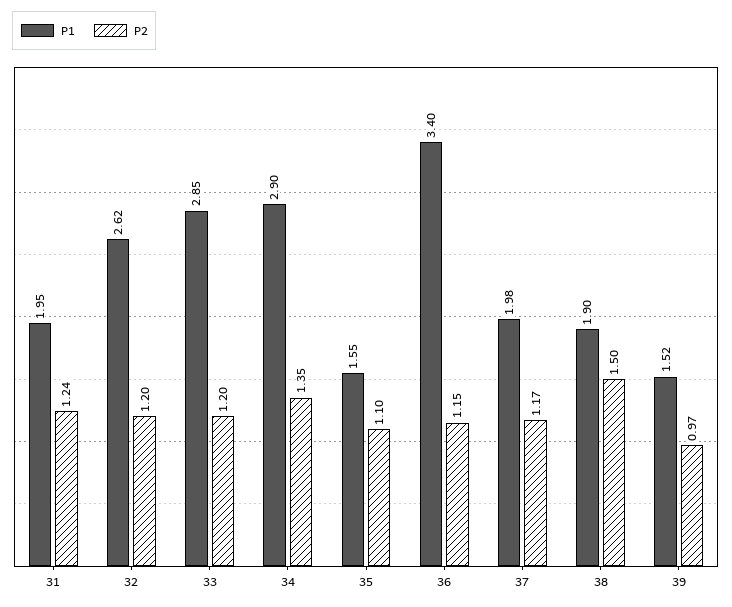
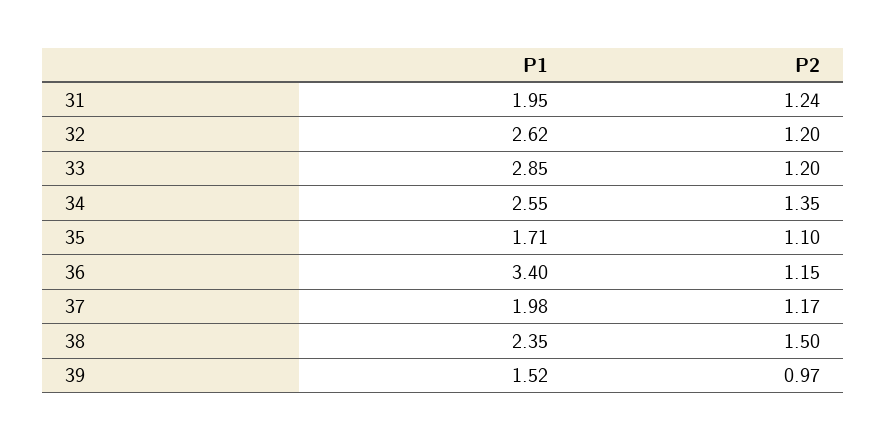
  {
    "P1": {
      "31": 1.95,
      "32": 2.62,
      "33": 2.85,
-     "34": 2.9,
+     "34": 2.55,
-     "35": 1.55,
+     "35": 1.71,
      "36": 3.4,
      "37": 1.98,
-     "38": 1.9,
+     "38": 2.35,
      "39": 1.52
    },
    "P2": {
      "31": 1.24,
      "32": 1.2,
      "33": 1.2,
      "34": 1.35,
      "35": 1.1,
      "36": 1.15,
      "37": 1.17,
      "38": 1.5,
      "39": 0.97
    }
  }

